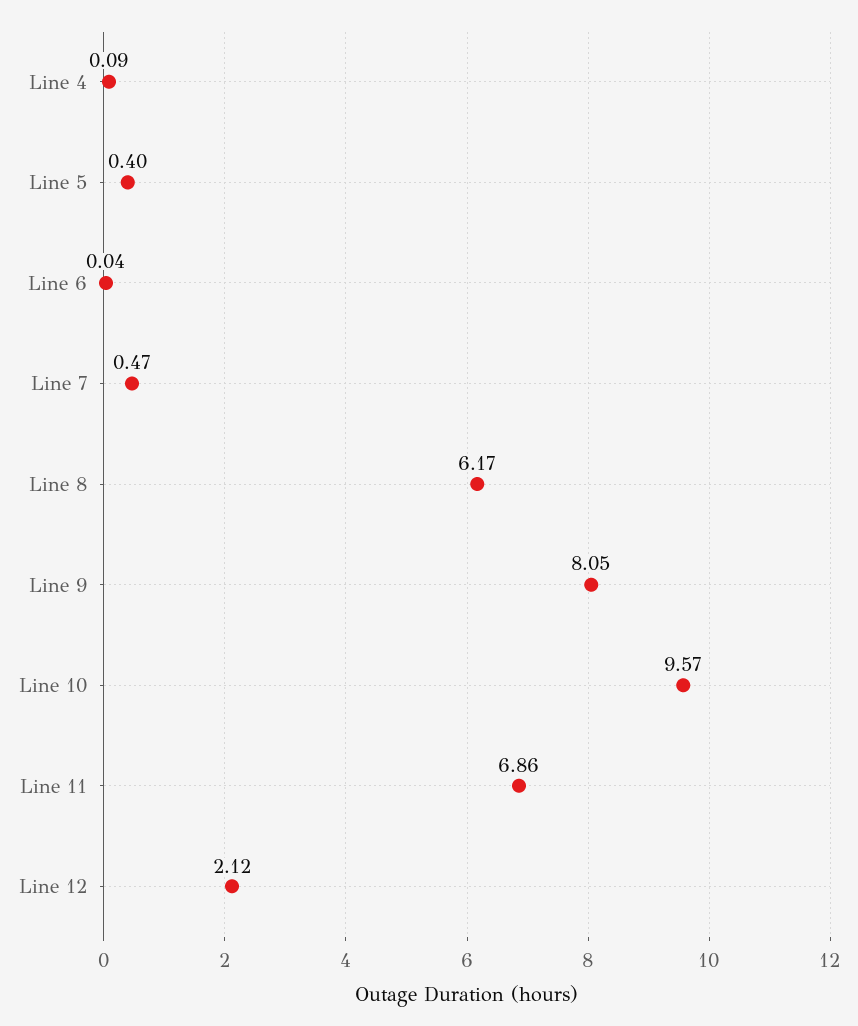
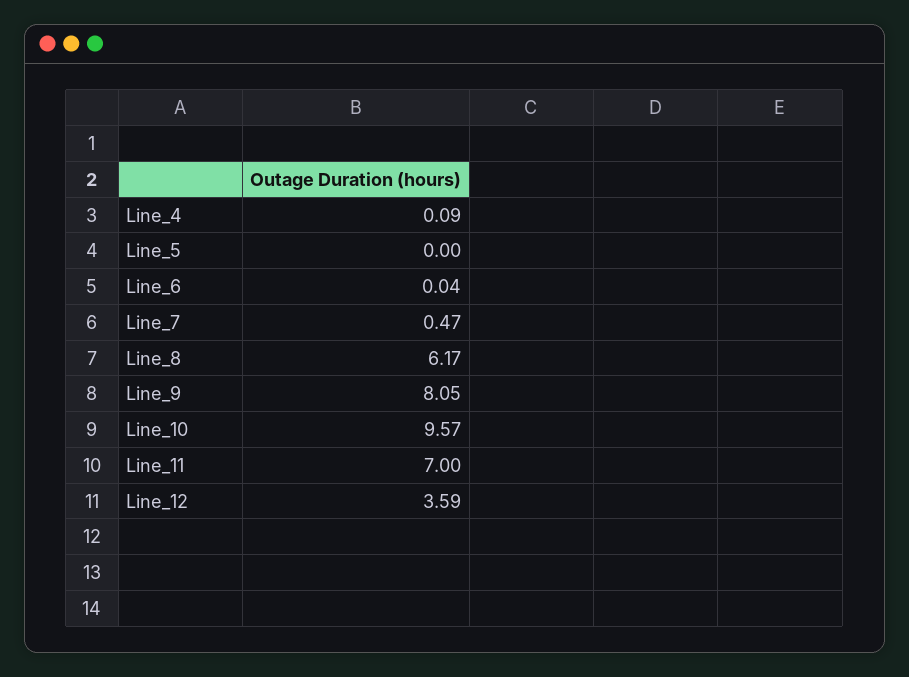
  {
    "Line 4": 0.09,
-   "Line 5": 0.4,
+   "Line 5": 0,
    "Line 6": 0.04,
    "Line 7": 0.47,
    "Line 8": 6.17,
    "Line 9": 8.05,
    "Line 10": 9.57,
-   "Line 11": 6.86,
+   "Line 11": 7,
-   "Line 12": 2.12
+   "Line 12": 3.59
  }

